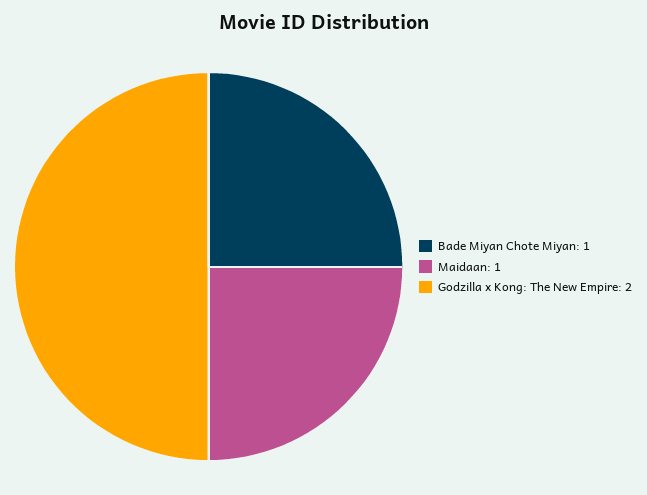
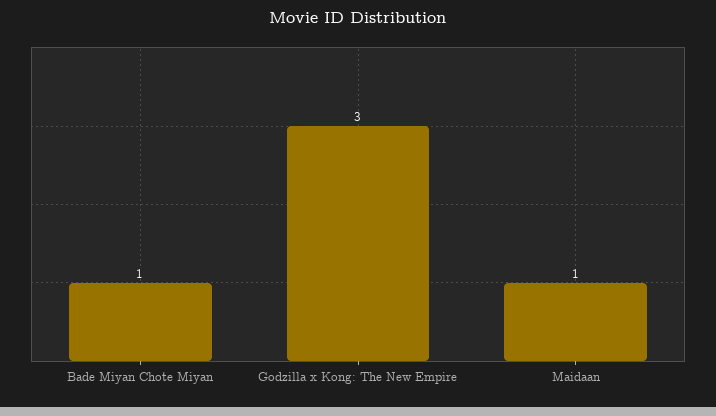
  {
    "Bade Miyan Chote Miyan": 1,
    "Maidaan": 1,
-   "Godzilla x Kong: The New Empire": 2
+   "Godzilla x Kong: The New Empire": 3
  }

